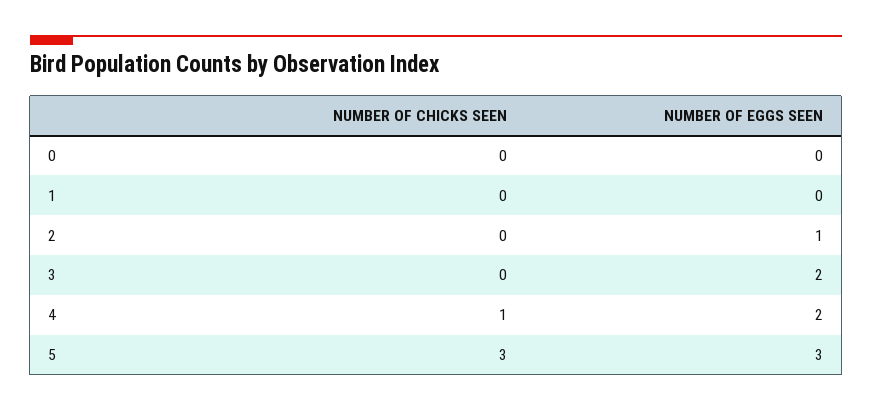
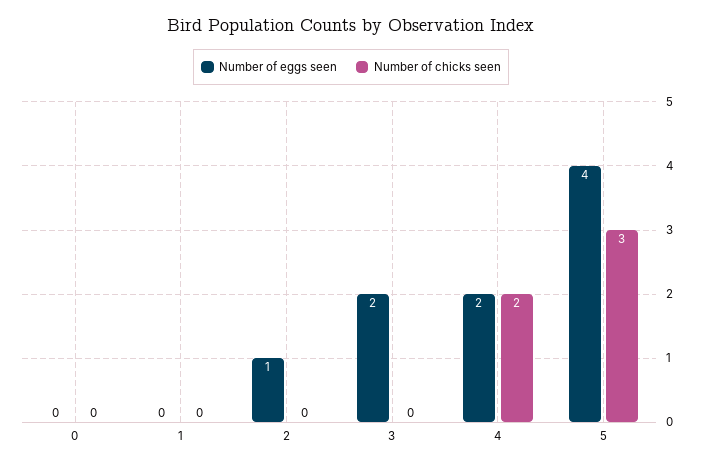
  {
    "NUMBER OF CHICKS SEEN": {
      "0": 0,
      "1": 0,
      "2": 0,
      "3": 0,
-     "4": 1,
+     "4": 2,
      "5": 3
    },
    "NUMBER OF EGGS SEEN": {
      "0": 0,
      "1": 0,
      "2": 1,
      "3": 2,
      "4": 2,
-     "5": 3
+     "5": 4
    }
  }

